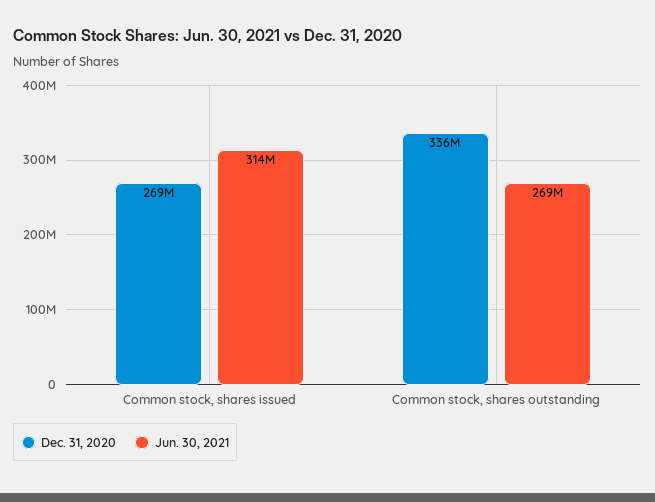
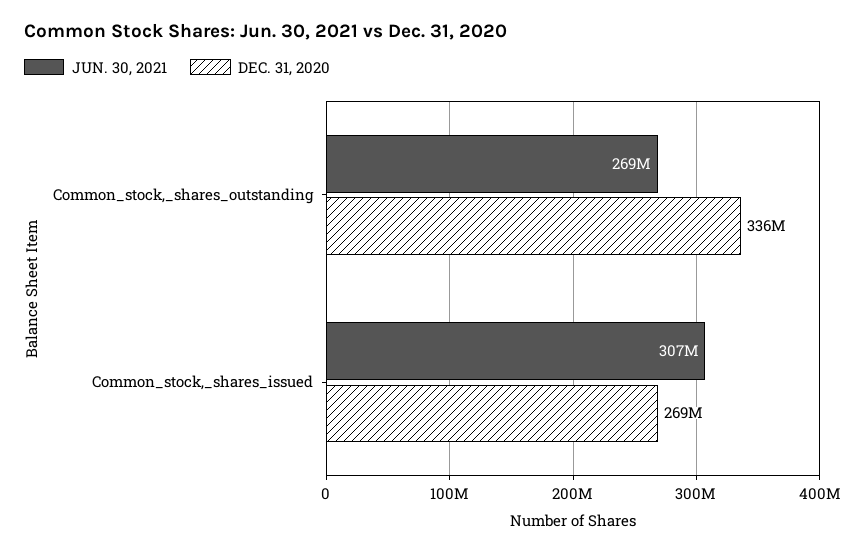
  {
    "Dec. 31, 2020": {
      "Common stock, shares issued": 269000000,
      "Common stock, shares outstanding": 336000000
    },
    "Jun. 30, 2021": {
-     "Common stock, shares issued": 314000000,
+     "Common stock, shares issued": 307000000,
      "Common stock, shares outstanding": 269000000
    }
  }

